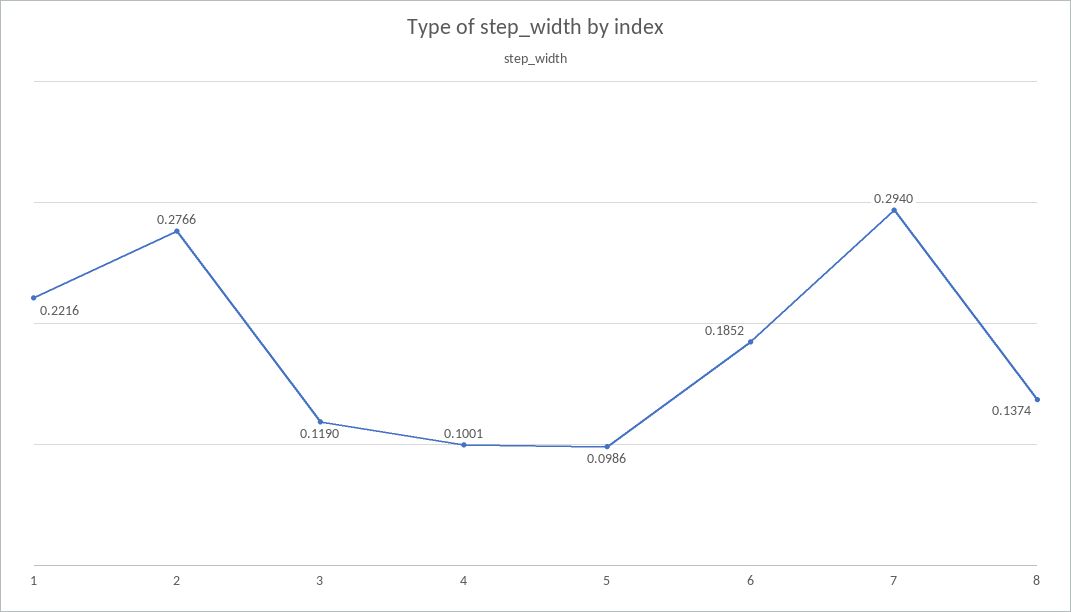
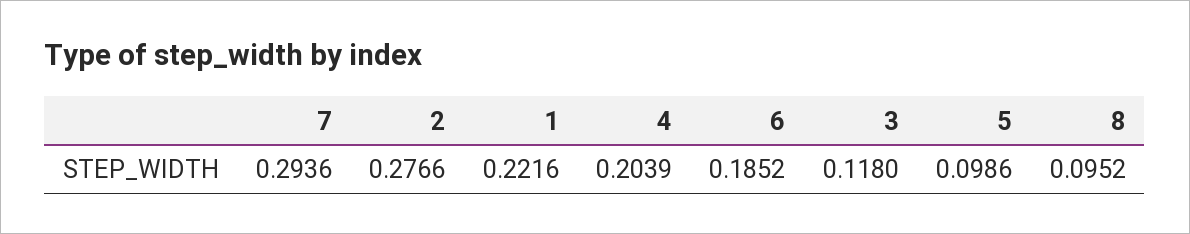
  {
    "1": 0.2216,
    "2": 0.2766,
-   "3": 0.119,
+   "3": 0.118,
-   "4": 0.1001,
+   "4": 0.2039,
    "5": 0.0986,
    "6": 0.1852,
-   "7": 0.294,
+   "7": 0.2936,
-   "8": 0.1374
+   "8": 0.0952
  }

